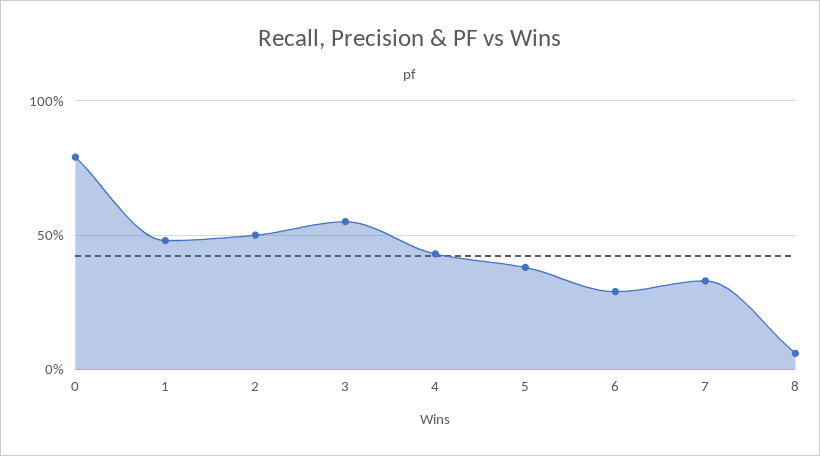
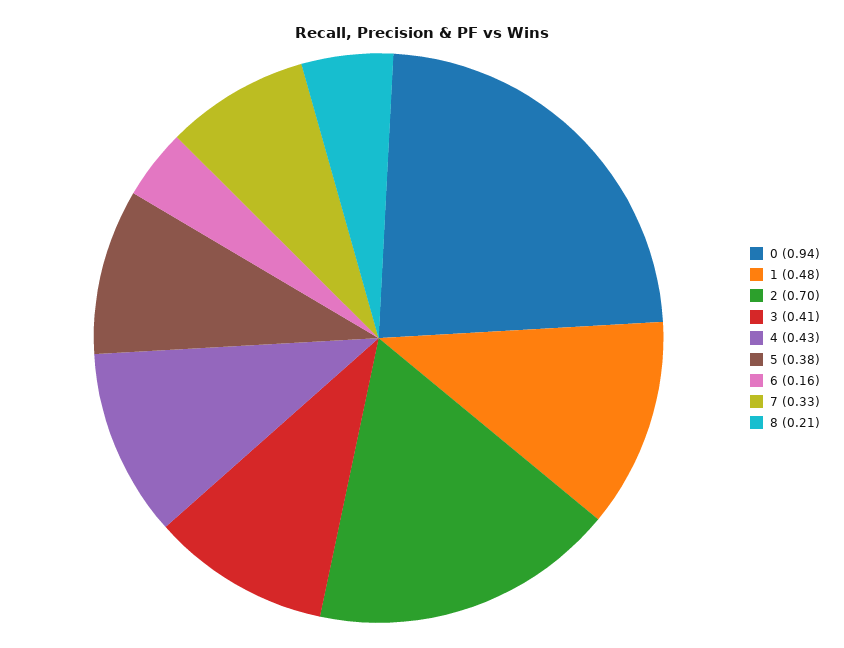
  {
-   "0": 0.8,
+   "0": 0.94,
    "1": 0.48,
-   "2": 0.5,
+   "2": 0.7,
-   "3": 0.55,
+   "3": 0.41,
    "4": 0.43,
    "5": 0.38,
-   "6": 0.3,
+   "6": 0.16,
    "7": 0.33,
-   "8": 0.05
+   "8": 0.21
  }

